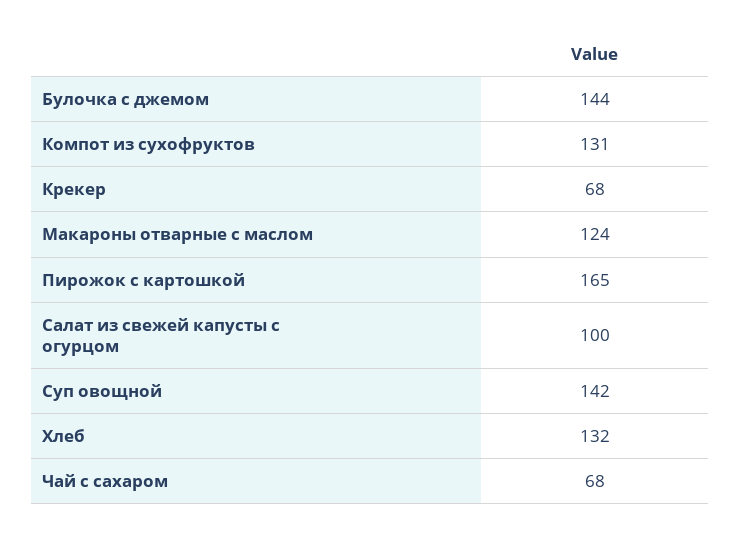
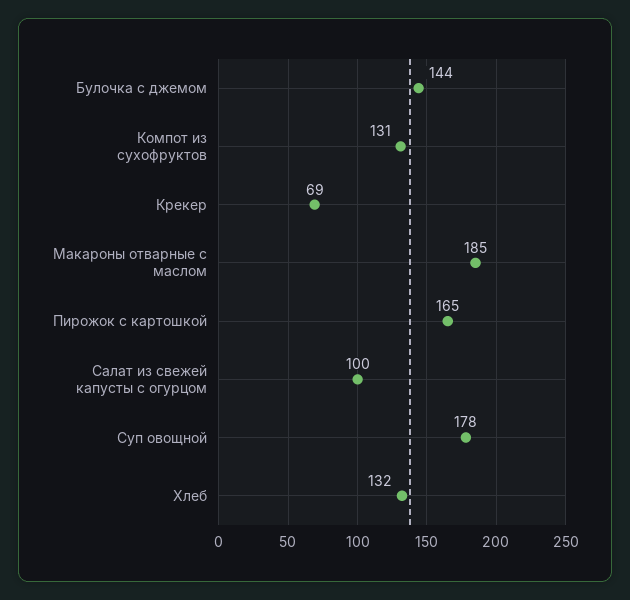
  {
    "Булочка с джемом": 144,
    "Компот из сухофруктов": 131,
-   "Крекер": 68,
+   "Крекер": 69,
-   "Макароны отварные с маслом": 124,
+   "Макароны отварные с маслом": 185,
    "Пирожок с картошкой": 165,
    "Салат из свежей капусты с огурцом": 100,
-   "Суп овощной": 142,
+   "Суп овощной": 178,
-   "Хлеб": 132,
+   "Хлеб": 132
-   "Чай с сахаром": 68
  }

